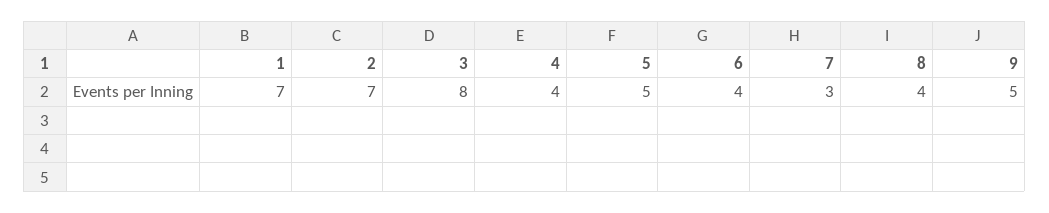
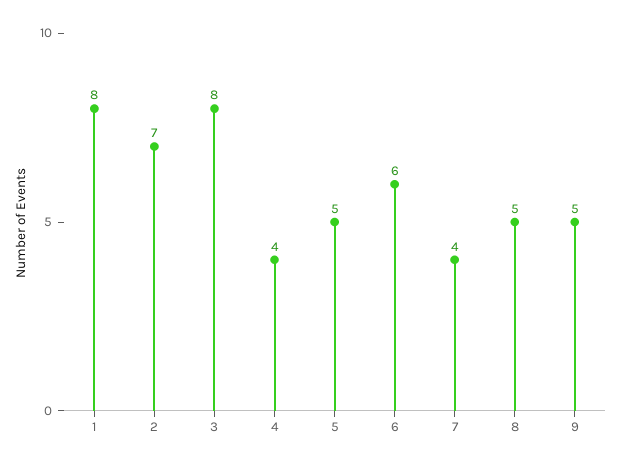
  {
-   "1": 7,
+   "1": 8,
    "2": 7,
    "3": 8,
    "4": 4,
    "5": 5,
-   "6": 4,
+   "6": 6,
-   "7": 3,
+   "7": 4,
-   "8": 4,
+   "8": 5,
    "9": 5
  }

